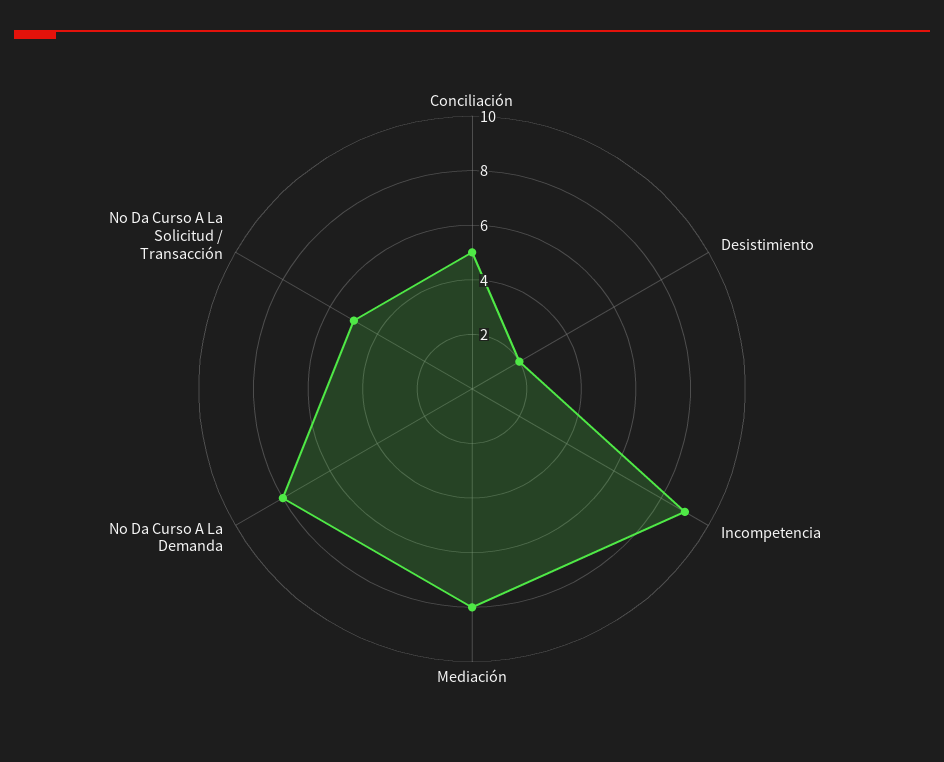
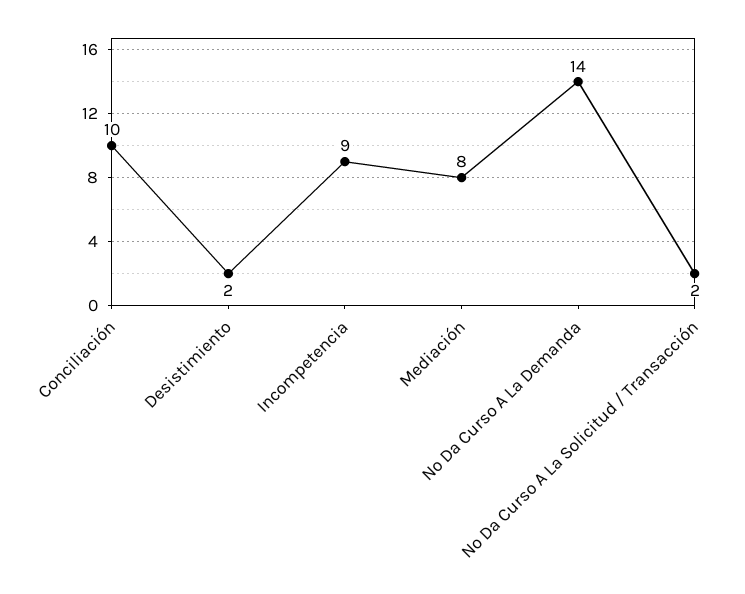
  {
-   "Conciliación": 5,
+   "Conciliación": 10,
    "Desistimiento": 2,
    "Incompetencia": 9,
    "Mediación": 8,
-   "No Da Curso A La Demanda": 8,
+   "No Da Curso A La Demanda": 14,
-   "No Da Curso A La Solicitud / Transacción": 5
+   "No Da Curso A La Solicitud / Transacción": 2
  }

